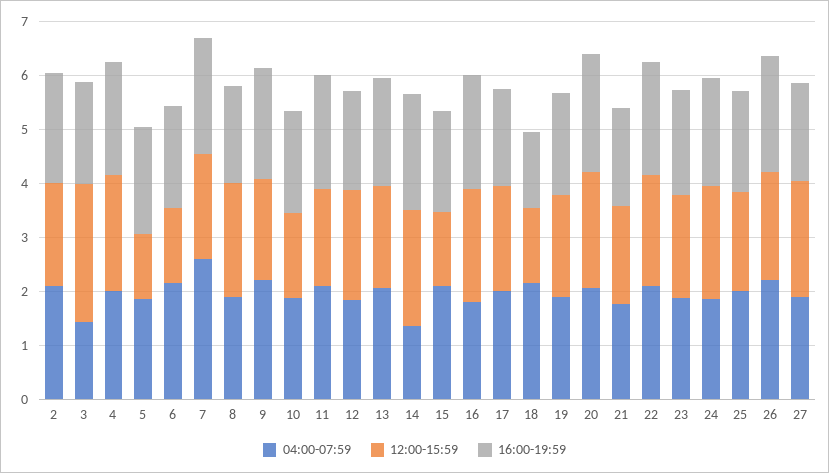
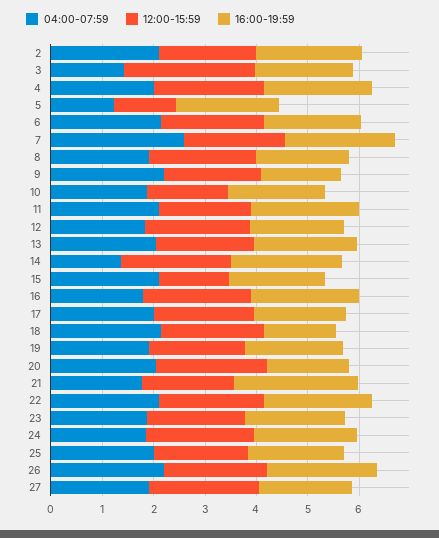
  {
    "04:00-07:59": {
      "2": 2.2,
      "3": 1.4,
      "4": 2,
-     "5": 1.8,
+     "5": 1.2,
      "6": 2.2,
      "7": 2.6,
      "8": 2,
      "9": 2.2,
      "10": 1.8,
      "11": 2.2,
      "12": 1.8,
      "13": 2,
      "14": 1.4,
      "15": 2.2,
      "16": 1.8,
      "17": 2,
      "18": 2.2,
      "19": 2,
      "20": 2,
      "21": 1.8,
      "22": 2.2,
      "23": 1.8,
      "24": 1.8,
      "25": 2,
      "26": 2.2,
      "27": 2
    },
    "12:00-15:59": {
      "2": 2,
      "3": 2.6,
      "4": 2.2,
      "5": 1.2,
-     "6": 1.4,
+     "6": 2,
      "7": 2,
      "8": 2.2,
      "9": 1.8,
      "10": 1.6,
      "11": 1.8,
      "12": 2,
      "13": 2,
      "14": 2.2,
      "15": 1.4,
      "16": 2.2,
      "17": 2,
-     "18": 1.4,
+     "18": 2,
      "19": 1.8,
      "20": 2.2,
      "21": 1.8,
      "22": 2,
      "23": 2,
      "24": 2.2,
      "25": 1.8,
      "26": 2,
      "27": 2.2
    },
    "16:00-19:59": {
      "2": 2,
      "3": 2,
      "4": 2.2,
      "5": 2,
      "6": 1.8,
      "7": 2.2,
      "8": 1.8,
-     "9": 2,
+     "9": 1.6,
      "10": 2,
      "11": 2.2,
      "12": 1.8,
      "13": 2,
      "14": 2.2,
      "15": 1.8,
      "16": 2.2,
      "17": 1.8,
      "18": 1.4,
      "19": 2,
-     "20": 2.2,
+     "20": 1.6,
-     "21": 1.8,
+     "21": 2.4,
      "22": 2.2,
      "23": 2,
      "24": 2,
      "25": 1.8,
      "26": 2.2,
      "27": 1.8
    }
  }

